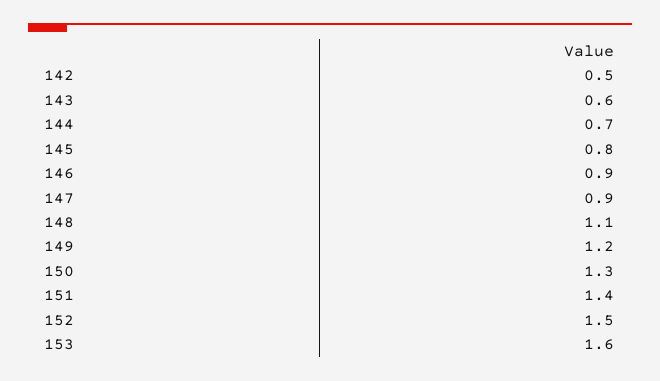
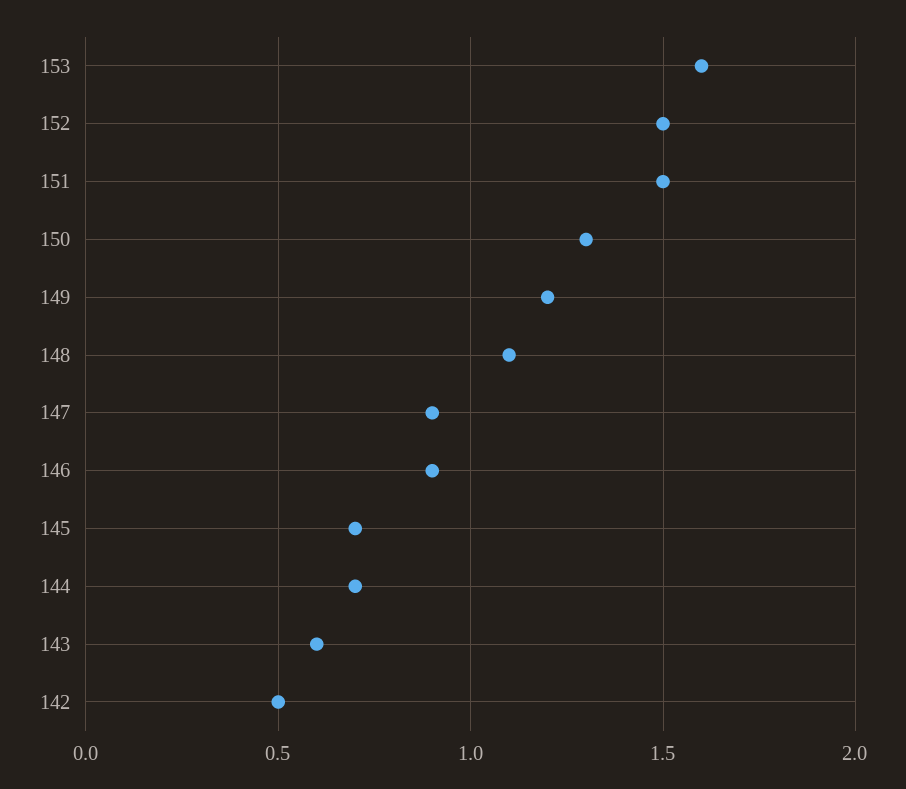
  {
    "142": 0.5,
    "143": 0.6,
    "144": 0.7,
-   "145": 0.8,
+   "145": 0.7,
    "146": 0.9,
    "147": 0.9,
    "148": 1.1,
    "149": 1.2,
    "150": 1.3,
-   "151": 1.4,
+   "151": 1.5,
    "152": 1.5,
    "153": 1.6
  }

